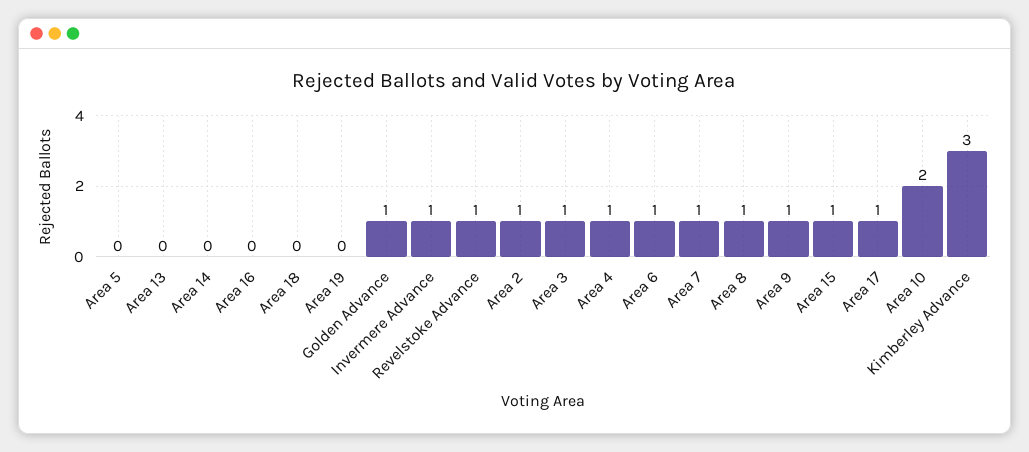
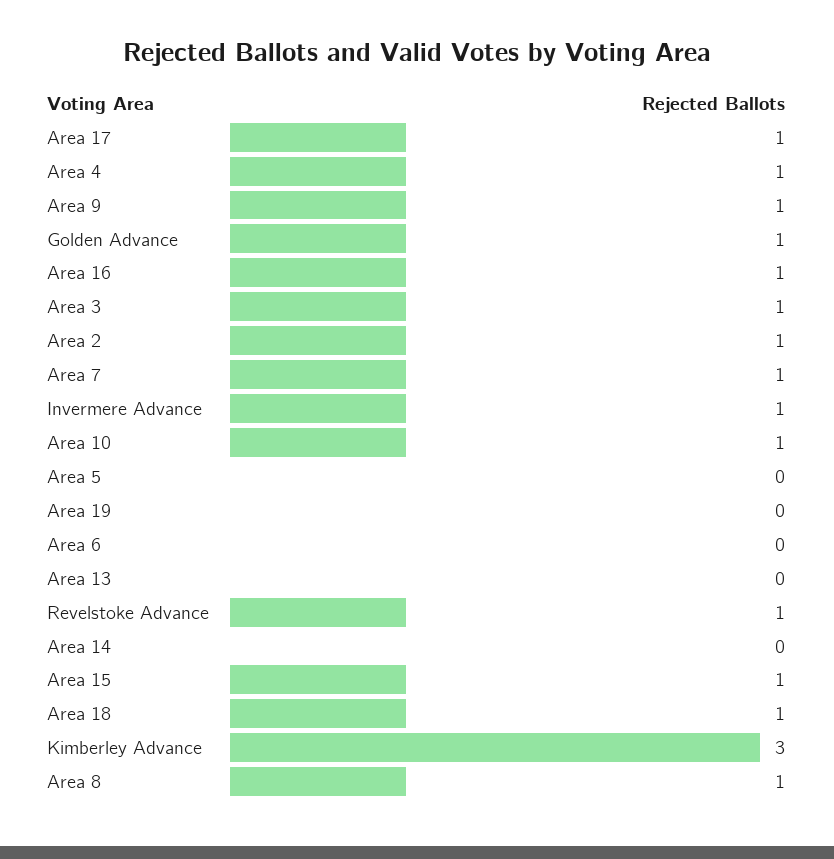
  {
    "Area 5": 0,
    "Area 13": 0,
    "Area 14": 0,
-   "Area 16": 0,
+   "Area 16": 1,
-   "Area 18": 0,
+   "Area 18": 1,
    "Area 19": 0,
    "Golden Advance": 1,
    "Invermere Advance": 1,
    "Revelstoke Advance": 1,
    "Area 2": 1,
    "Area 3": 1,
    "Area 4": 1,
-   "Area 6": 1,
+   "Area 6": 0,
    "Area 7": 1,
    "Area 8": 1,
    "Area 9": 1,
    "Area 15": 1,
    "Area 17": 1,
-   "Area 10": 2,
+   "Area 10": 1,
    "Kimberley Advance": 3
  }

